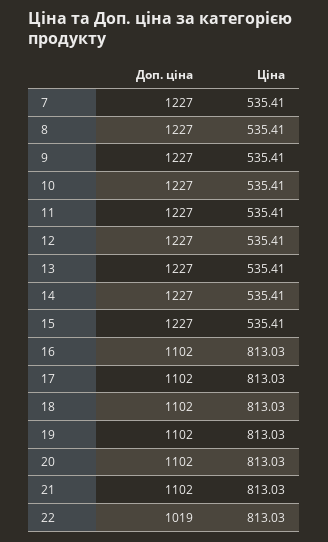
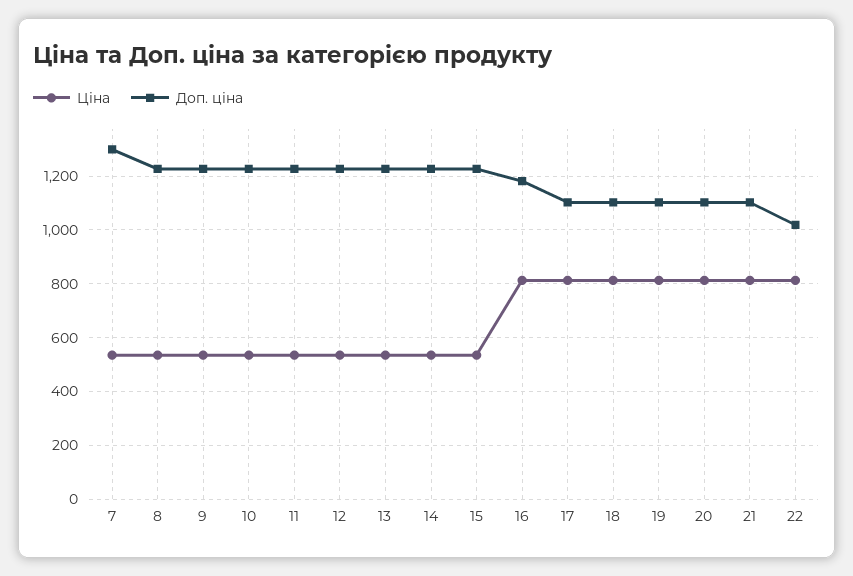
  {
    "Доп. ціна": {
-     "7": 1227,
+     "7": 1300,
      "8": 1227,
      "9": 1227,
      "10": 1227,
      "11": 1227,
      "12": 1227,
      "13": 1227,
      "14": 1227,
      "15": 1227,
-     "16": 1102,
+     "16": 1175,
      "17": 1102,
      "18": 1102,
      "19": 1102,
      "20": 1102,
      "21": 1102,
      "22": 1019
    },
    "Ціна": {
      "7": 535.41,
      "8": 535.41,
      "9": 535.41,
      "10": 535.41,
      "11": 535.41,
      "12": 535.41,
      "13": 535.41,
      "14": 535.41,
      "15": 535.41,
      "16": 813.03,
      "17": 813.03,
      "18": 813.03,
      "19": 813.03,
      "20": 813.03,
      "21": 813.03,
      "22": 813.03
    }
  }

